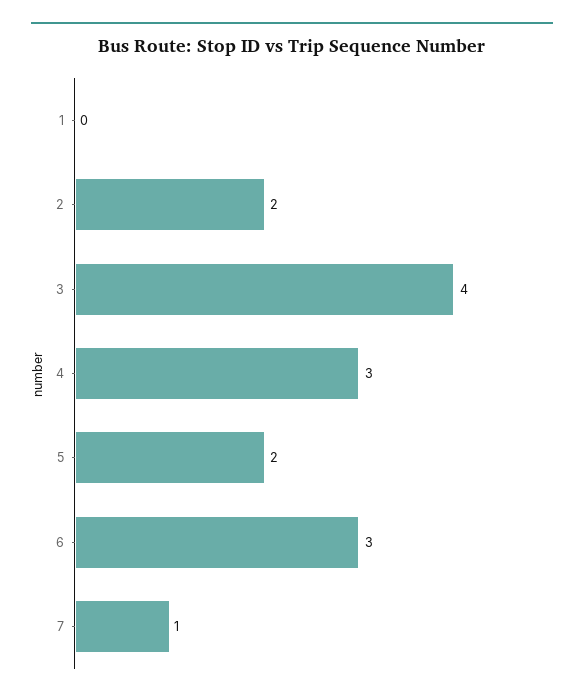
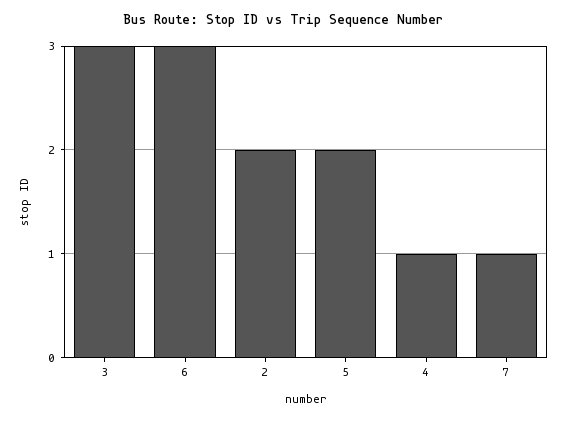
  {
-   "1": 0,
    "2": 2,
-   "3": 4,
+   "3": 3,
-   "4": 3,
+   "4": 1,
    "5": 2,
    "6": 3,
    "7": 1
  }

